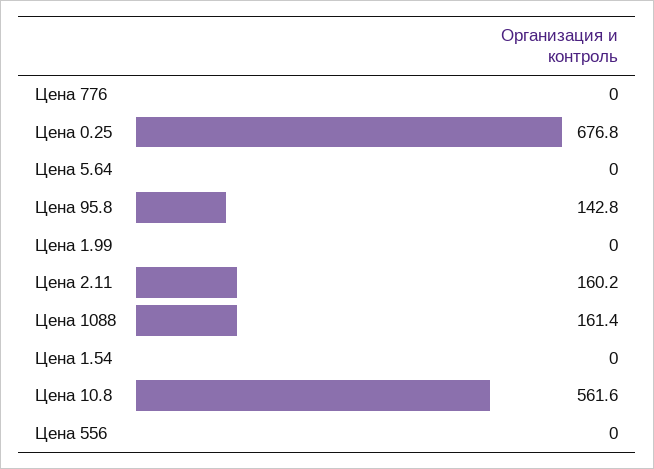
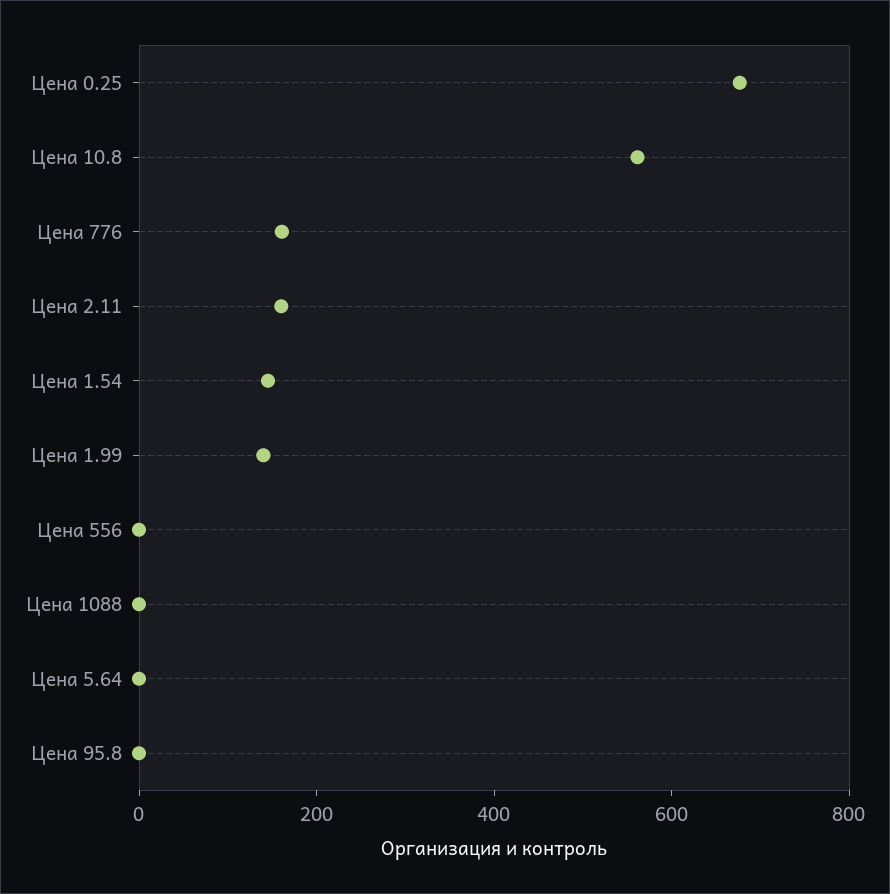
  {
-   "Цена 776": 0,
+   "Цена 776": 150,
    "Цена 0.25": 676.8,
    "Цена 5.64": 0,
-   "Цена 95.8": 142.8,
+   "Цена 95.8": 0,
-   "Цена 1.99": 0,
+   "Цена 1.99": 150,
    "Цена 2.11": 160.2,
-   "Цена 1088": 161.4,
+   "Цена 1088": 0,
-   "Цена 1.54": 0,
+   "Цена 1.54": 150,
    "Цена 10.8": 561.6,
    "Цена 556": 0
  }

